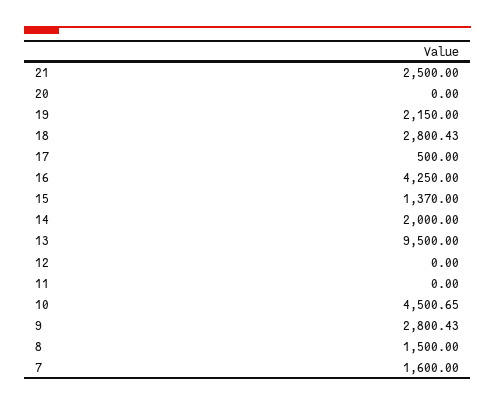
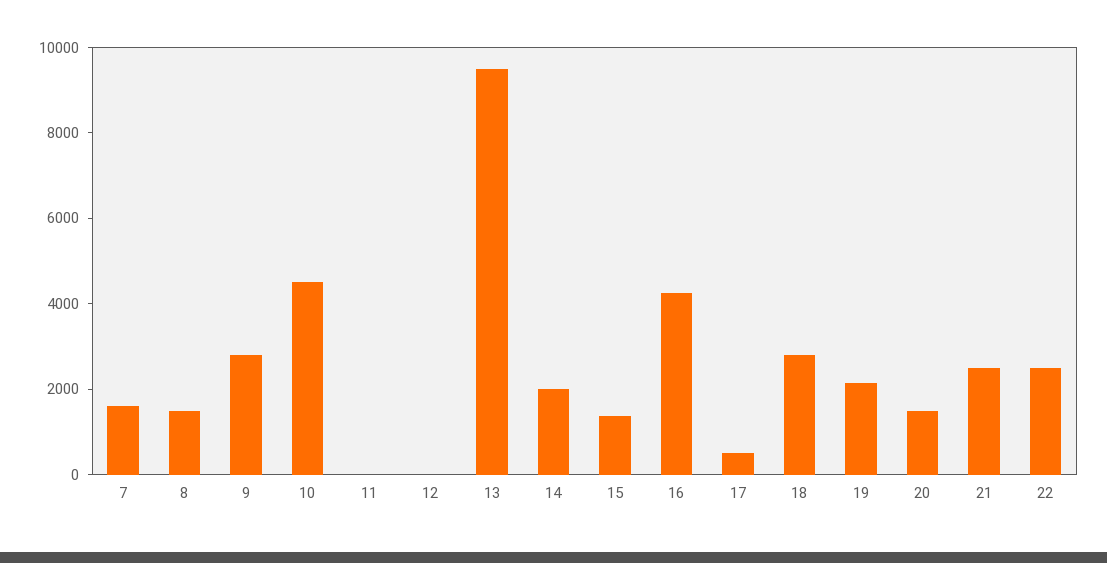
  {
    "21": 2500,
-   "20": 0,
+   "20": 1500,
    "19": 2150,
    "18": 2800.43,
    "17": 500,
    "16": 4250,
    "15": 1370,
    "14": 2000,
    "13": 9500,
    "12": 0,
    "11": 0,
    "10": 4500.65,
    "9": 2800.43,
    "8": 1500,
-   "7": 1600
+   "7": 1600,
+   "22": 2500
  }

